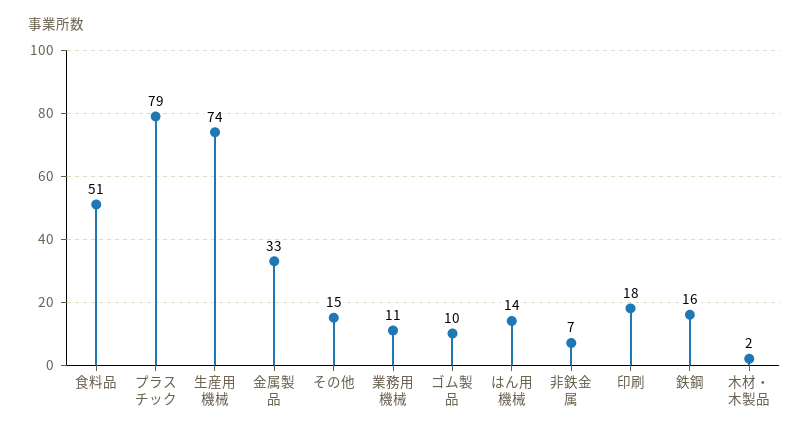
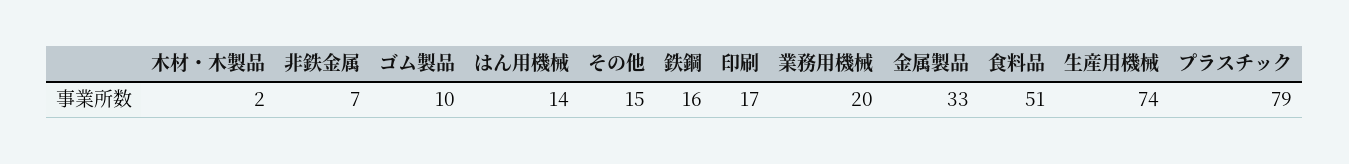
  {
    "食料品": 51,
    "プラスチック": 79,
    "生産用機械": 74,
    "金属製品": 33,
    "その他": 15,
-   "業務用機械": 11,
+   "業務用機械": 20,
    "ゴム製品": 10,
    "はん用機械": 14,
    "非鉄金属": 7,
-   "印刷": 18,
+   "印刷": 17,
    "鉄鋼": 16,
    "木材・木製品": 2
  }

